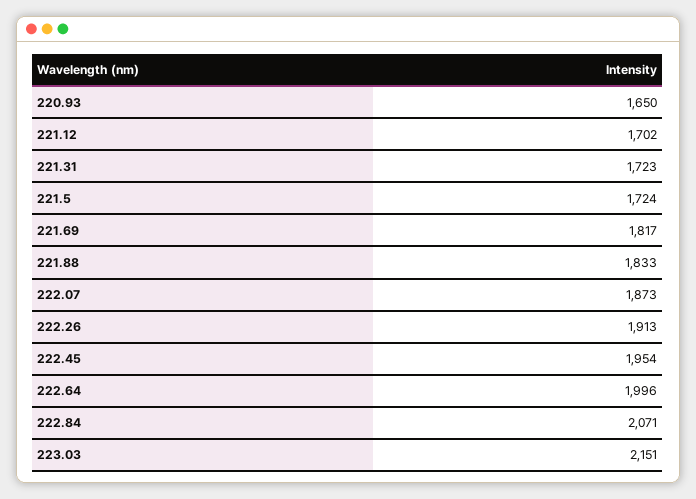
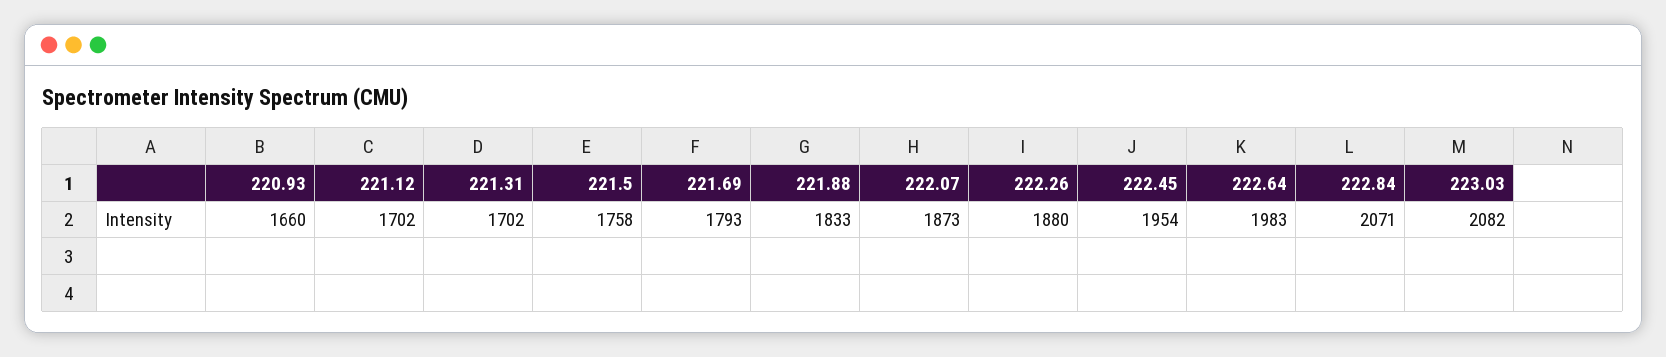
  {
-   "220.93": 1650,
+   "220.93": 1660,
    "221.12": 1702,
-   "221.31": 1723,
+   "221.31": 1702,
-   "221.5": 1724,
+   "221.5": 1758,
-   "221.69": 1817,
+   "221.69": 1793,
    "221.88": 1833,
    "222.07": 1873,
-   "222.26": 1913,
+   "222.26": 1880,
    "222.45": 1954,
-   "222.64": 1996,
+   "222.64": 1983,
    "222.84": 2071,
-   "223.03": 2151
+   "223.03": 2082
  }

